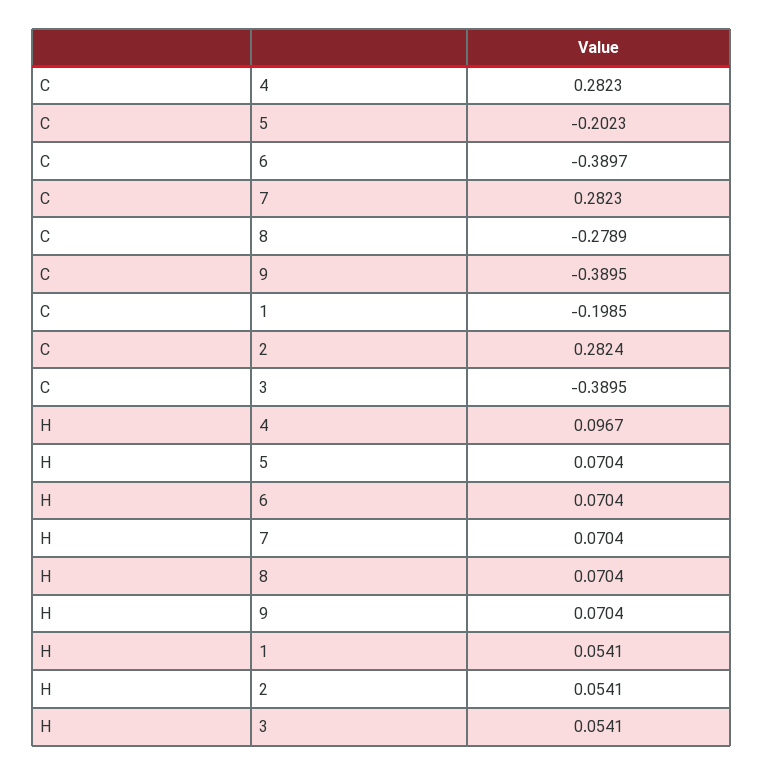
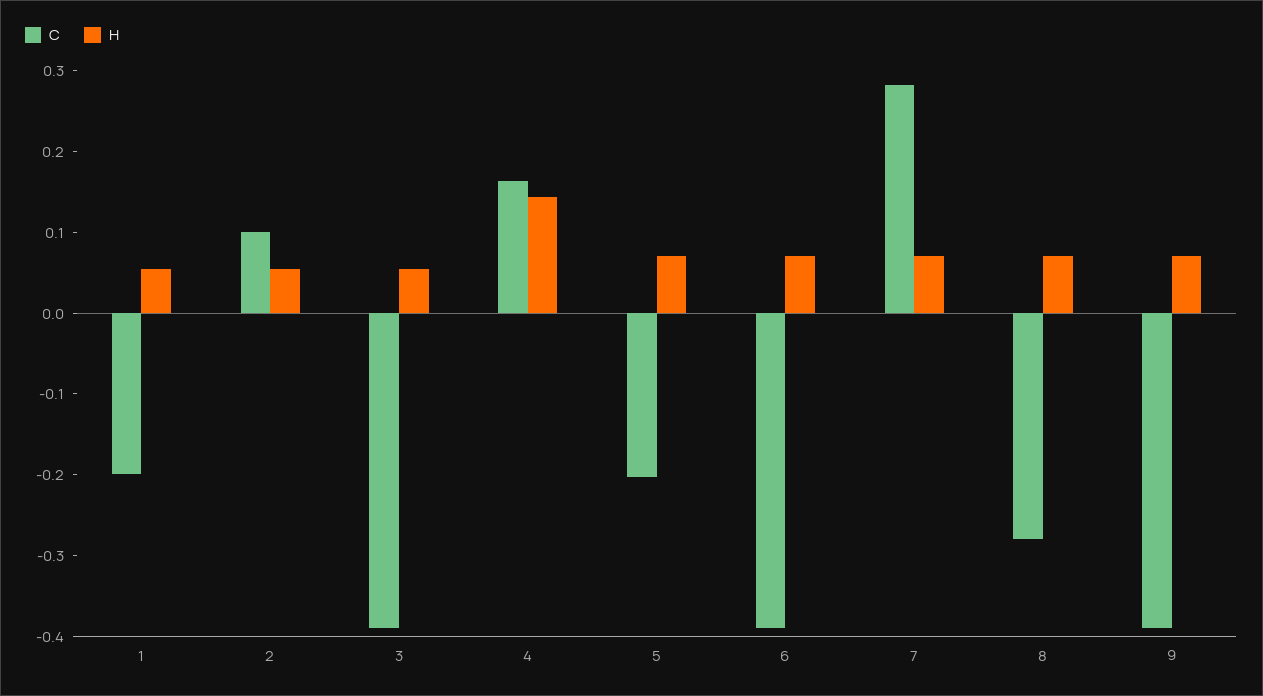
  {
    "C": {
-     "4": 0.2823,
+     "4": 0.16,
      "5": -0.2023,
      "6": -0.3897,
      "7": 0.2823,
      "8": -0.2789,
      "9": -0.3895,
      "1": -0.1985,
-     "2": 0.2824,
+     "2": 0.1,
      "3": -0.3895
    },
    "H": {
-     "4": 0.0967,
+     "4": 0.14,
      "5": 0.0704,
      "6": 0.0704,
      "7": 0.0704,
      "8": 0.0704,
      "9": 0.0704,
      "1": 0.0541,
      "2": 0.0541,
      "3": 0.0541
    }
  }

